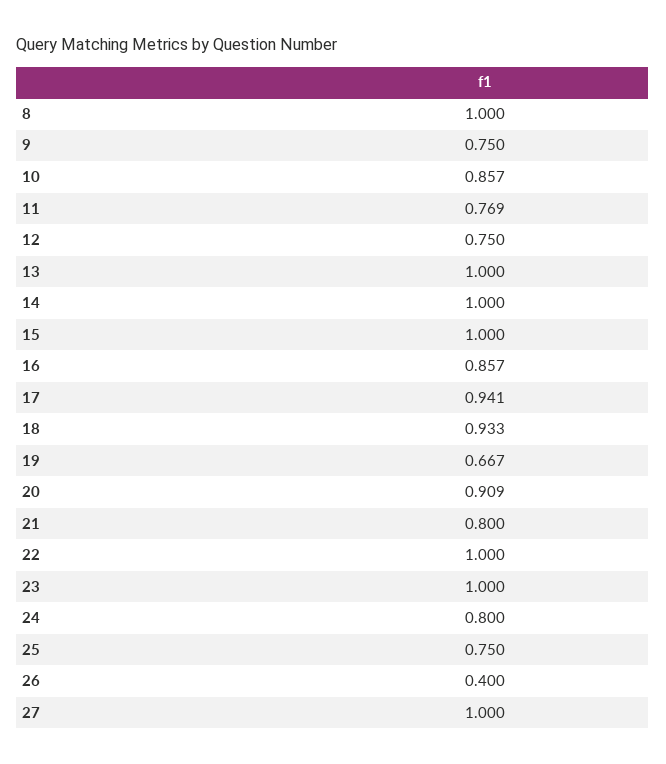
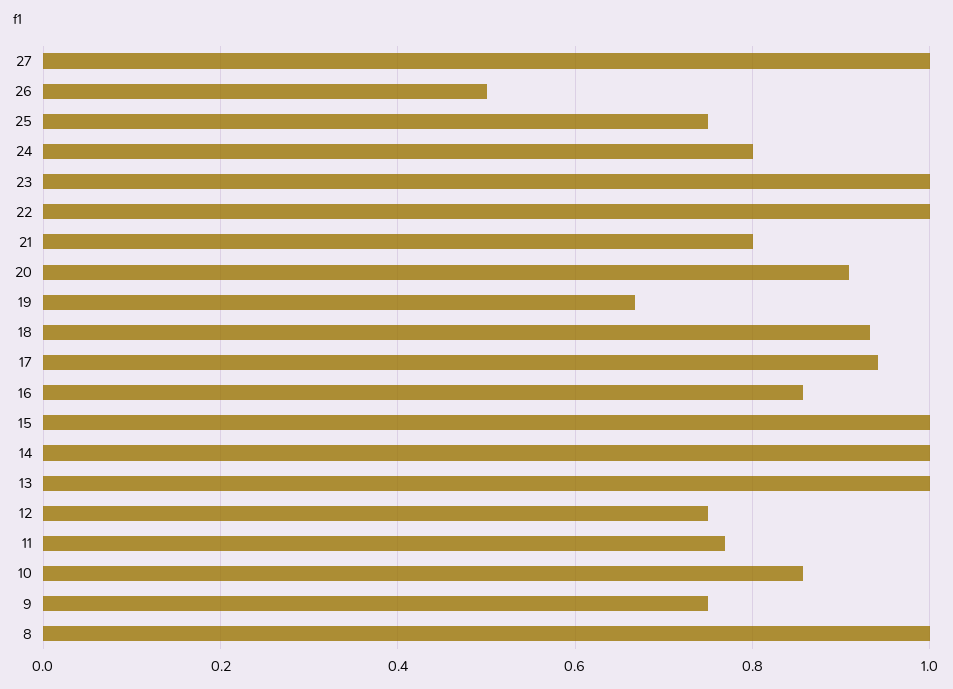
  {
    "8": 1,
    "9": 0.75,
    "10": 0.857,
    "11": 0.769,
    "12": 0.75,
    "13": 1,
    "14": 1,
    "15": 1,
    "16": 0.857,
    "17": 0.941,
    "18": 0.933,
    "19": 0.667,
    "20": 0.909,
    "21": 0.8,
    "22": 1,
    "23": 1,
    "24": 0.8,
    "25": 0.75,
-   "26": 0.4,
+   "26": 0.5,
    "27": 1
  }

